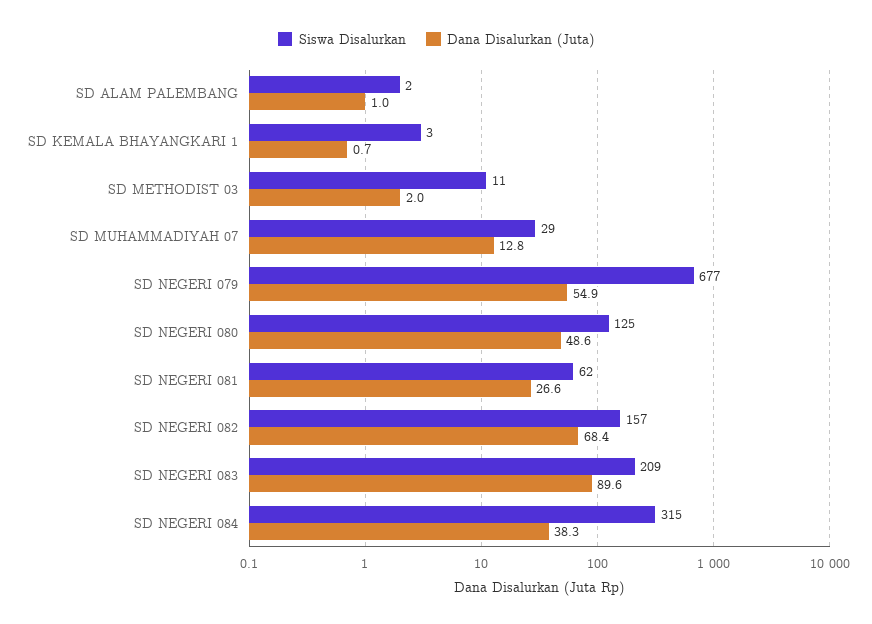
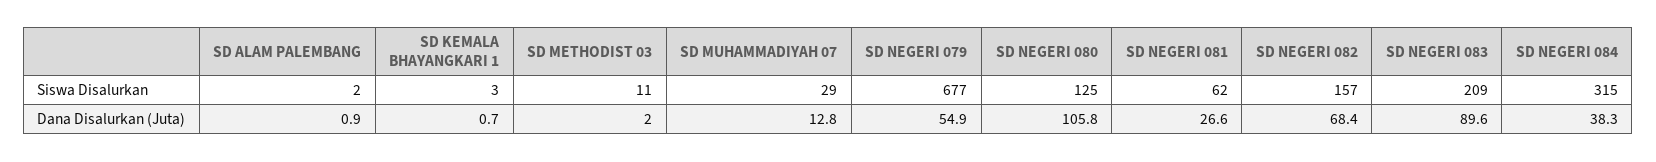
  {
    "Siswa Disalurkan": {
      "SD ALAM PALEMBANG": 2,
      "SD KEMALA BHAYANGKARI 1": 3,
      "SD METHODIST 03": 11,
      "SD MUHAMMADIYAH 07": 29,
      "SD NEGERI 079": 677,
      "SD NEGERI 080": 125,
      "SD NEGERI 081": 62,
      "SD NEGERI 082": 157,
      "SD NEGERI 083": 209,
      "SD NEGERI 084": 315
    },
    "Dana Disalurkan (Juta)": {
-     "SD ALAM PALEMBANG": 1,
+     "SD ALAM PALEMBANG": 0.9,
      "SD KEMALA BHAYANGKARI 1": 0.7,
      "SD METHODIST 03": 2,
      "SD MUHAMMADIYAH 07": 12.8,
      "SD NEGERI 079": 54.9,
-     "SD NEGERI 080": 48.6,
+     "SD NEGERI 080": 105.8,
      "SD NEGERI 081": 26.6,
      "SD NEGERI 082": 68.4,
      "SD NEGERI 083": 89.6,
      "SD NEGERI 084": 38.3
    }
  }

